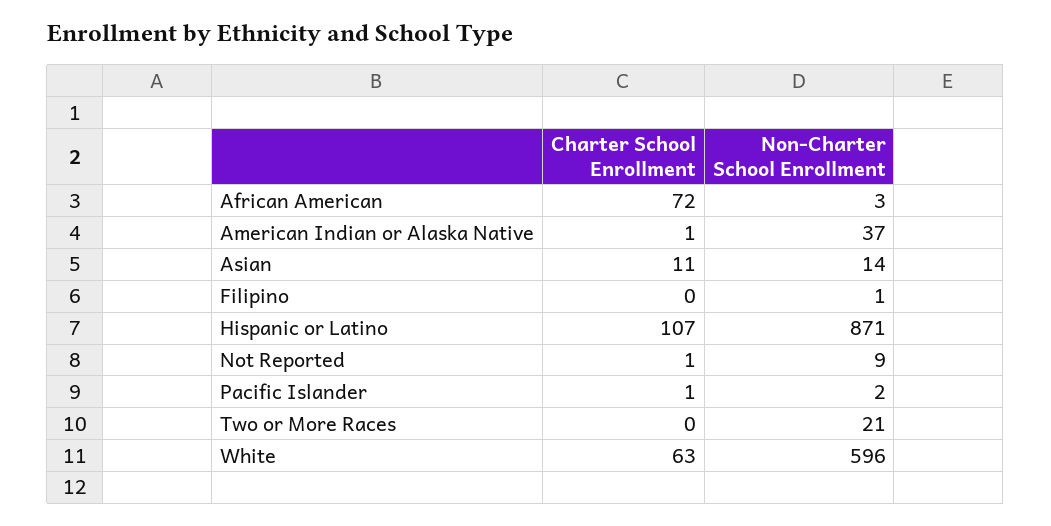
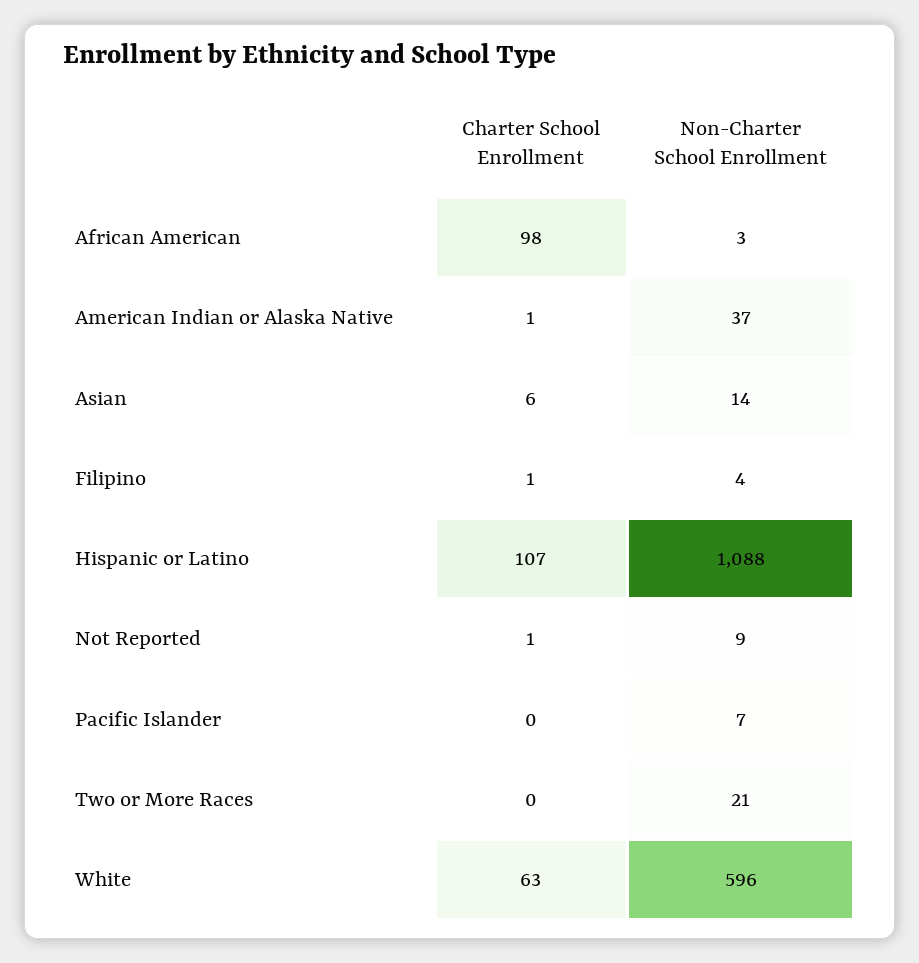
  {
    "Charter School Enrollment": {
-     "African American": 72,
+     "African American": 98,
      "American Indian or Alaska Native": 1,
-     "Asian": 11,
+     "Asian": 6,
-     "Filipino": 0,
+     "Filipino": 1,
      "Hispanic or Latino": 107,
      "Not Reported": 1,
-     "Pacific Islander": 1,
+     "Pacific Islander": 0,
      "Two or More Races": 0,
      "White": 63
    },
    "Non-Charter School Enrollment": {
      "African American": 3,
      "American Indian or Alaska Native": 37,
      "Asian": 14,
-     "Filipino": 1,
+     "Filipino": 4,
-     "Hispanic or Latino": 871,
+     "Hispanic or Latino": 1088,
      "Not Reported": 9,
-     "Pacific Islander": 2,
+     "Pacific Islander": 7,
      "Two or More Races": 21,
      "White": 596
    }
  }

